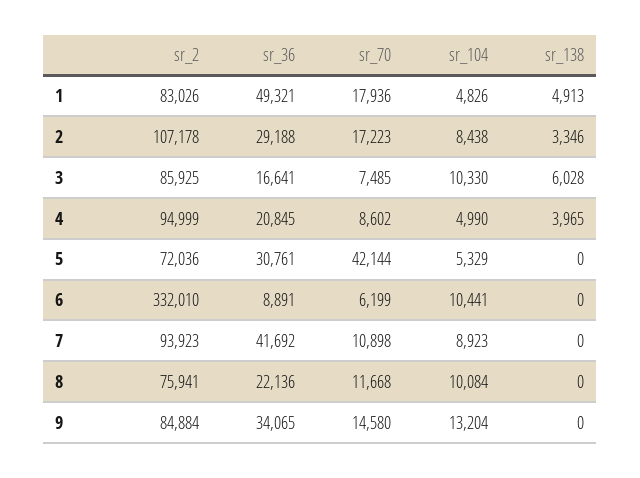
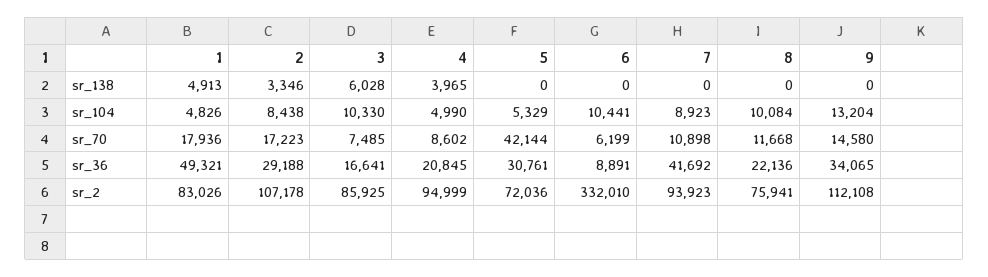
  {
    "sr_2": {
      "1": 83026,
      "2": 107178,
      "3": 85925,
      "4": 94999,
      "5": 72036,
      "6": 332010,
      "7": 93923,
      "8": 75941,
-     "9": 84884
+     "9": 112108
    },
    "sr_36": {
      "1": 49321,
      "2": 29188,
      "3": 16641,
      "4": 20845,
      "5": 30761,
      "6": 8891,
      "7": 41692,
      "8": 22136,
      "9": 34065
    },
    "sr_70": {
      "1": 17936,
      "2": 17223,
      "3": 7485,
      "4": 8602,
      "5": 42144,
      "6": 6199,
      "7": 10898,
      "8": 11668,
      "9": 14580
    },
    "sr_104": {
      "1": 4826,
      "2": 8438,
      "3": 10330,
      "4": 4990,
      "5": 5329,
      "6": 10441,
      "7": 8923,
      "8": 10084,
      "9": 13204
    },
    "sr_138": {
      "1": 4913,
      "2": 3346,
      "3": 6028,
      "4": 3965,
      "5": 0,
      "6": 0,
      "7": 0,
      "8": 0,
      "9": 0
    }
  }

